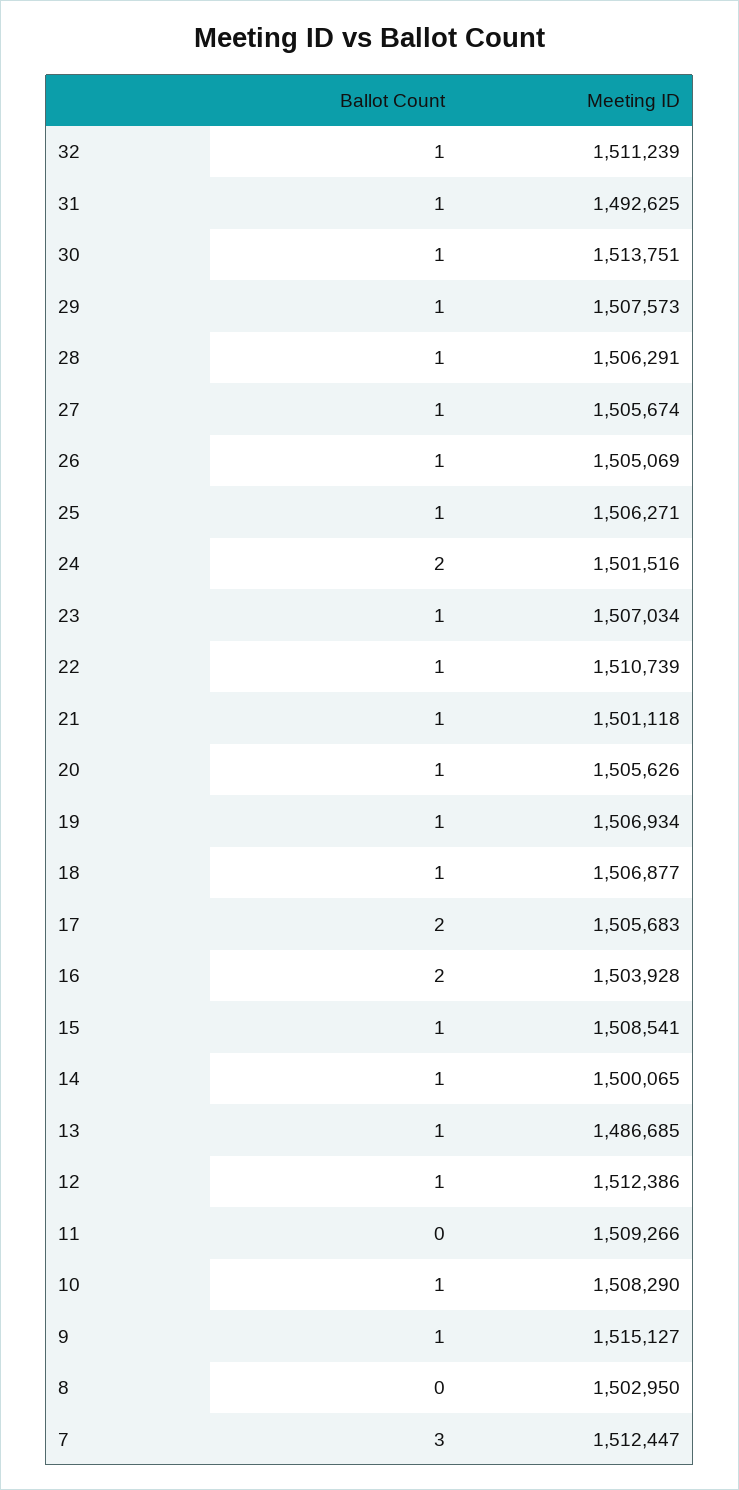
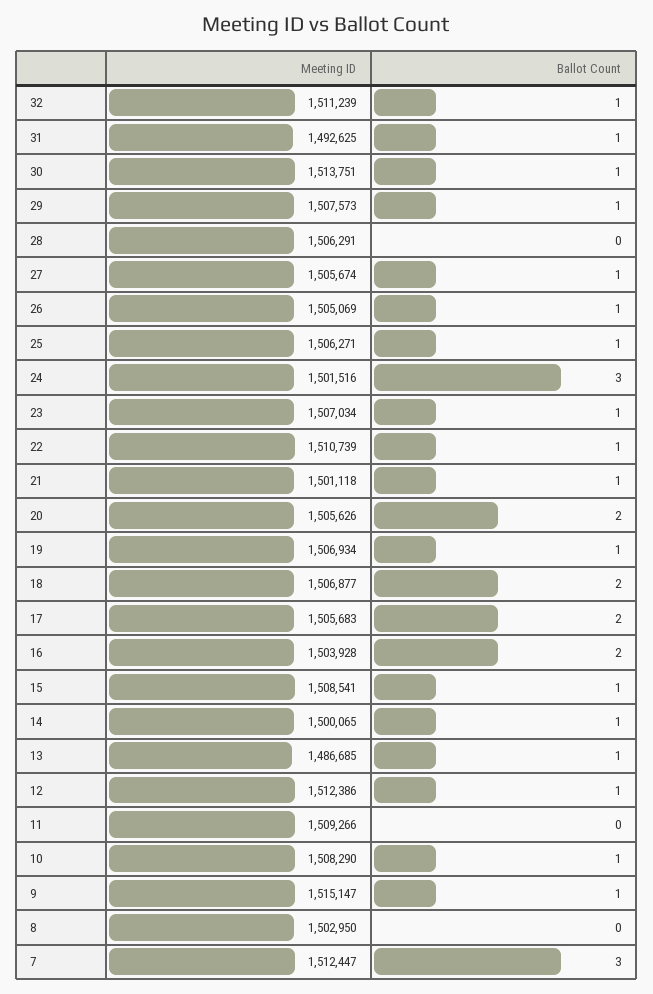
  {
    "Ballot Count": {
      "32": 1,
      "31": 1,
      "30": 1,
      "29": 1,
-     "28": 1,
+     "28": 0,
      "27": 1,
      "26": 1,
      "25": 1,
-     "24": 2,
+     "24": 3,
      "23": 1,
      "22": 1,
      "21": 1,
-     "20": 1,
+     "20": 2,
      "19": 1,
-     "18": 1,
+     "18": 2,
      "17": 2,
      "16": 2,
      "15": 1,
      "14": 1,
      "13": 1,
      "12": 1,
      "11": 0,
      "10": 1,
      "9": 1,
      "8": 0,
      "7": 3
    },
    "Meeting ID": {
      "32": 1511239,
      "31": 1492625,
      "30": 1513751,
      "29": 1507573,
      "28": 1506291,
      "27": 1505674,
      "26": 1505069,
      "25": 1506271,
      "24": 1501516,
      "23": 1507034,
      "22": 1510739,
      "21": 1501118,
      "20": 1505626,
      "19": 1506934,
      "18": 1506877,
      "17": 1505683,
      "16": 1503928,
      "15": 1508541,
      "14": 1500065,
      "13": 1486685,
      "12": 1512386,
      "11": 1509266,
      "10": 1508290,
-     "9": 1515127,
+     "9": 1515147,
      "8": 1502950,
      "7": 1512447
    }
  }

